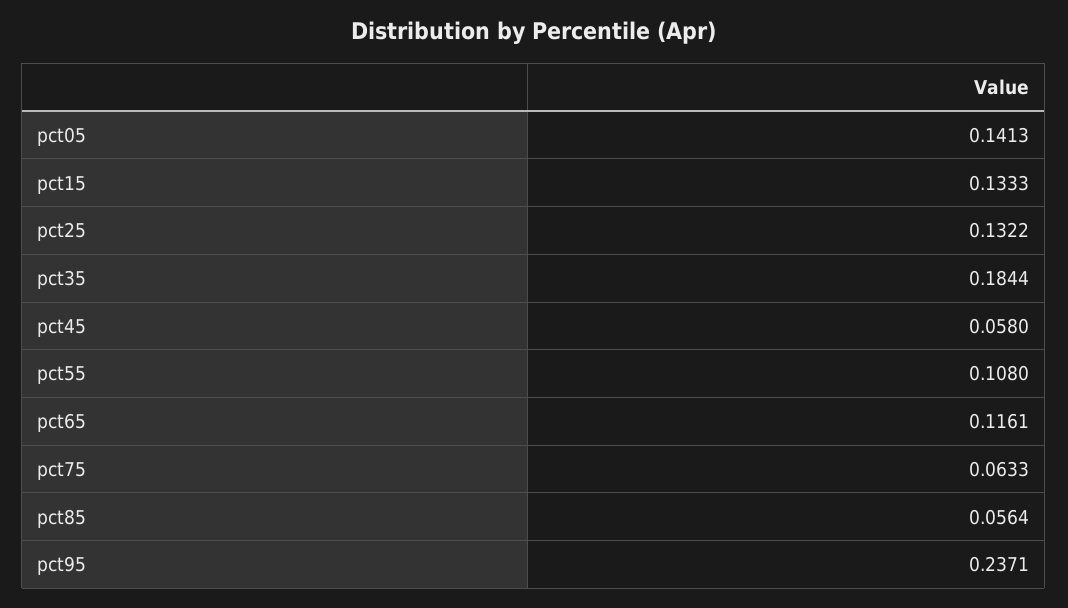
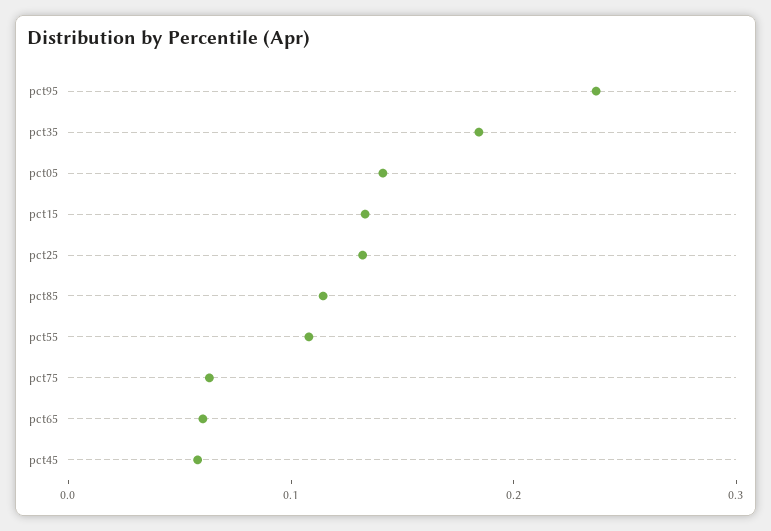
  {
    "pct05": 0.1413,
    "pct15": 0.1333,
    "pct25": 0.1322,
    "pct35": 0.1844,
    "pct45": 0.058,
    "pct55": 0.108,
-   "pct65": 0.1161,
+   "pct65": 0.06,
    "pct75": 0.0633,
-   "pct85": 0.0564,
+   "pct85": 0.12,
    "pct95": 0.2371
  }

